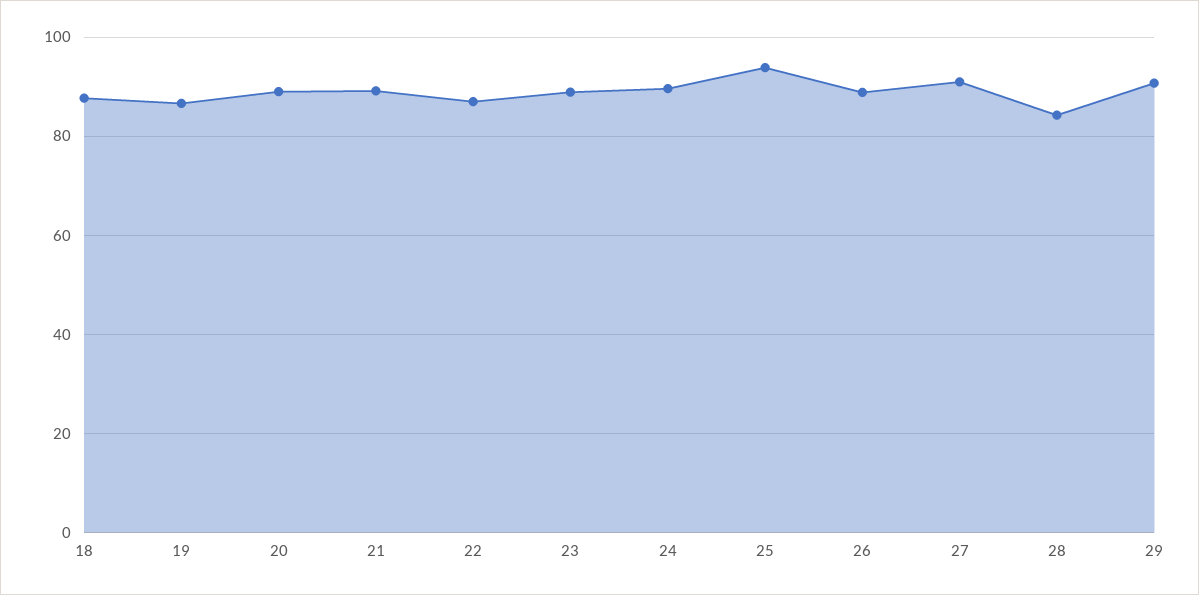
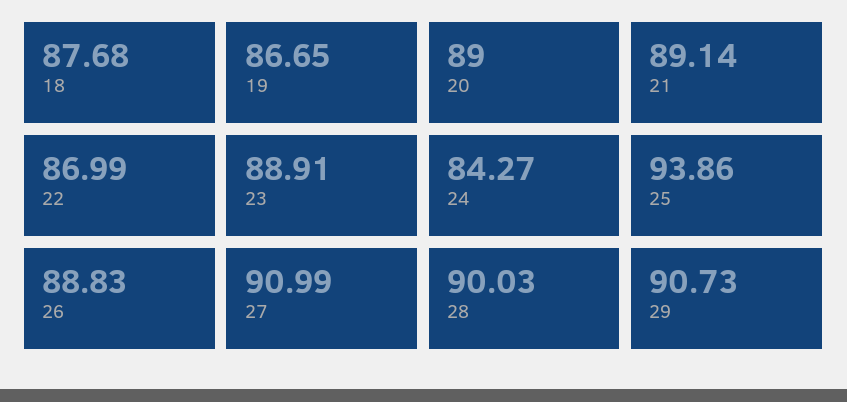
  {
    "18": 87.68,
    "19": 86.65,
    "20": 89,
    "21": 89.14,
    "22": 86.99,
    "23": 88.91,
-   "24": 90,
+   "24": 84.27,
    "25": 93.86,
    "26": 88.83,
    "27": 90.99,
-   "28": 84,
+   "28": 90.03,
    "29": 90.73
  }

